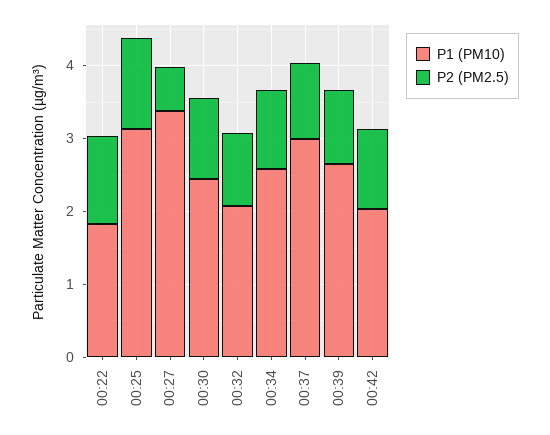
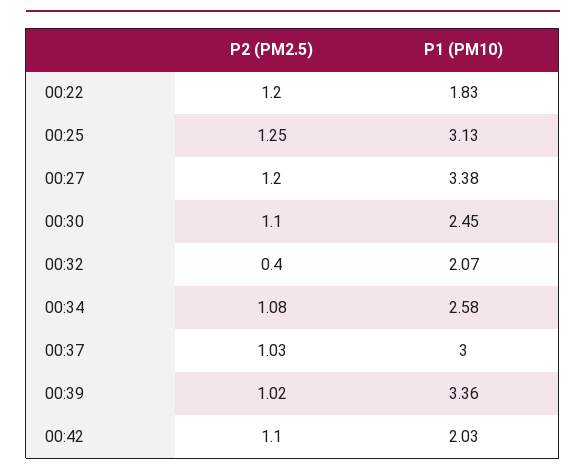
  {
    "P1 (PM10)": {
      "00:22": 1.83,
      "00:25": 3.13,
      "00:27": 3.38,
      "00:30": 2.45,
      "00:32": 2.07,
      "00:34": 2.58,
      "00:37": 3,
-     "00:39": 2.6,
+     "00:39": 3.36,
      "00:42": 2.03
    },
    "P2 (PM2.5)": {
      "00:22": 1.2,
      "00:25": 1.25,
-     "00:27": 0.6,
+     "00:27": 1.2,
      "00:30": 1.1,
-     "00:32": 1,
+     "00:32": 0.4,
      "00:34": 1.08,
      "00:37": 1.03,
      "00:39": 1.02,
      "00:42": 1.1
    }
  }

